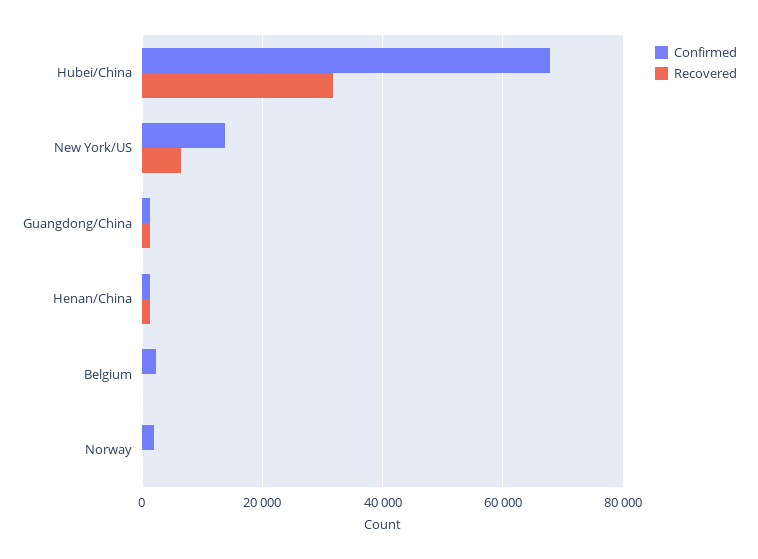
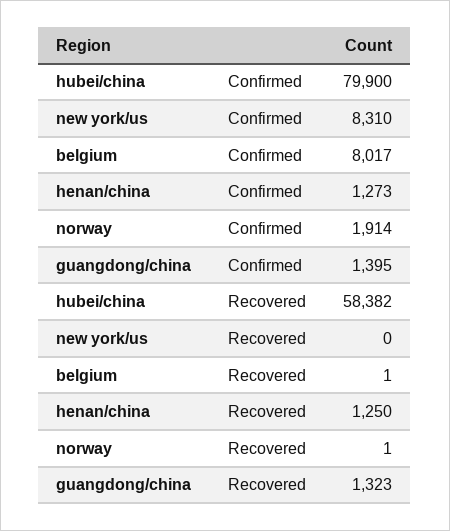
  {
    "Confirmed": {
-     "Hubei/China": 68000,
+     "Hubei/China": 79900,
-     "New York/US": 14000,
+     "New York/US": 8310,
      "Guangdong/China": 1395,
      "Henan/China": 1273,
-     "Belgium": 2000,
+     "Belgium": 8017,
      "Norway": 1914
    },
    "Recovered": {
-     "Hubei/China": 32000,
+     "Hubei/China": 58382,
-     "New York/US": 6000,
+     "New York/US": 0,
      "Guangdong/China": 1323,
      "Henan/China": 1250,
      "Belgium": 1,
      "Norway": 1
    }
  }

